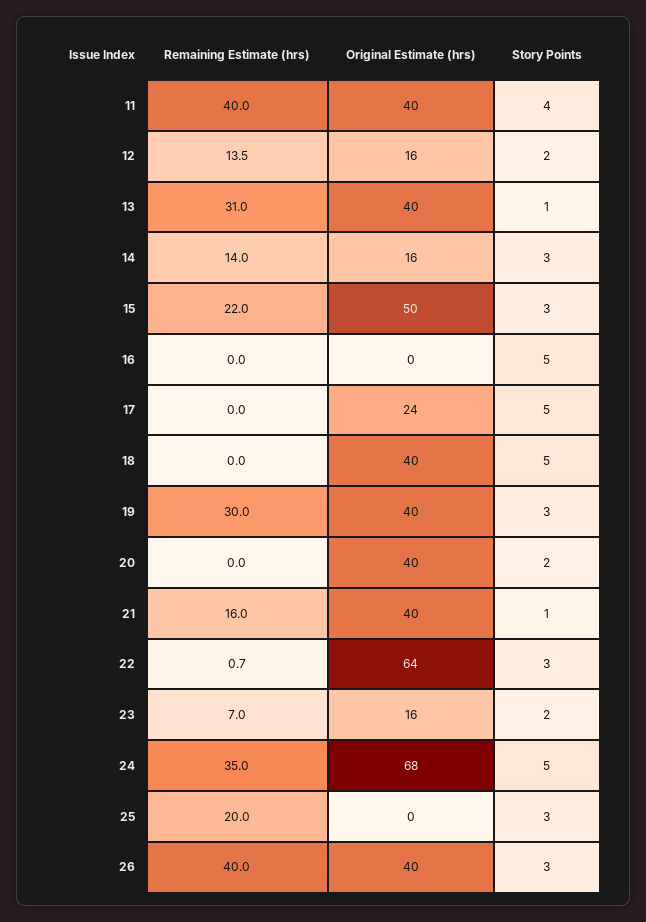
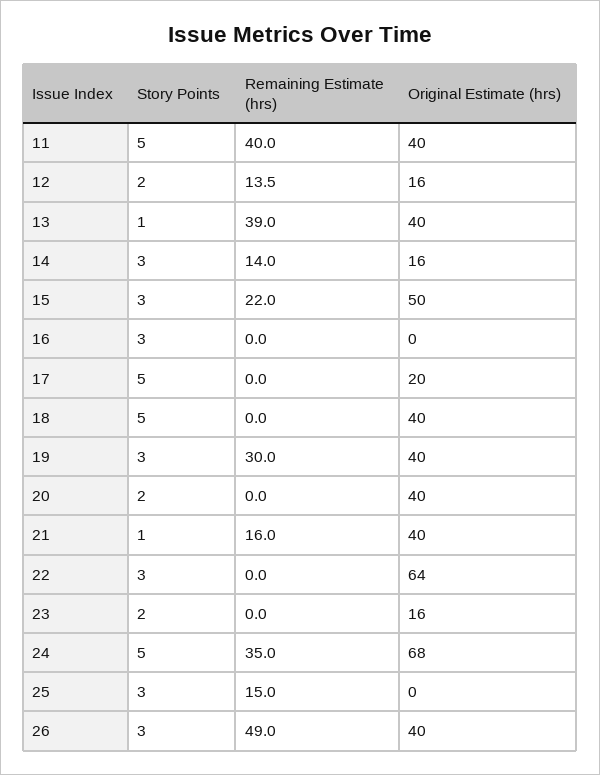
  {
    "Remaining Estimate (hrs)": {
      "11": 40,
      "12": 13.5,
-     "13": 31,
+     "13": 39,
      "14": 14,
      "15": 22,
      "16": 0,
      "17": 0,
      "18": 0,
      "19": 30,
      "20": 0,
      "21": 16,
-     "22": 0.7,
+     "22": 0,
-     "23": 7,
+     "23": 0,
      "24": 35,
-     "25": 20,
+     "25": 15,
-     "26": 40
+     "26": 49
    },
    "Original Estimate (hrs)": {
      "11": 40,
      "12": 16,
      "13": 40,
      "14": 16,
      "15": 50,
      "16": 0,
-     "17": 24,
+     "17": 20,
      "18": 40,
      "19": 40,
      "20": 40,
      "21": 40,
      "22": 64,
      "23": 16,
      "24": 68,
      "25": 0,
      "26": 40
    },
    "Story Points": {
-     "11": 4,
+     "11": 5,
      "12": 2,
      "13": 1,
      "14": 3,
      "15": 3,
-     "16": 5,
+     "16": 3,
      "17": 5,
      "18": 5,
      "19": 3,
      "20": 2,
      "21": 1,
      "22": 3,
      "23": 2,
      "24": 5,
      "25": 3,
      "26": 3
    }
  }

